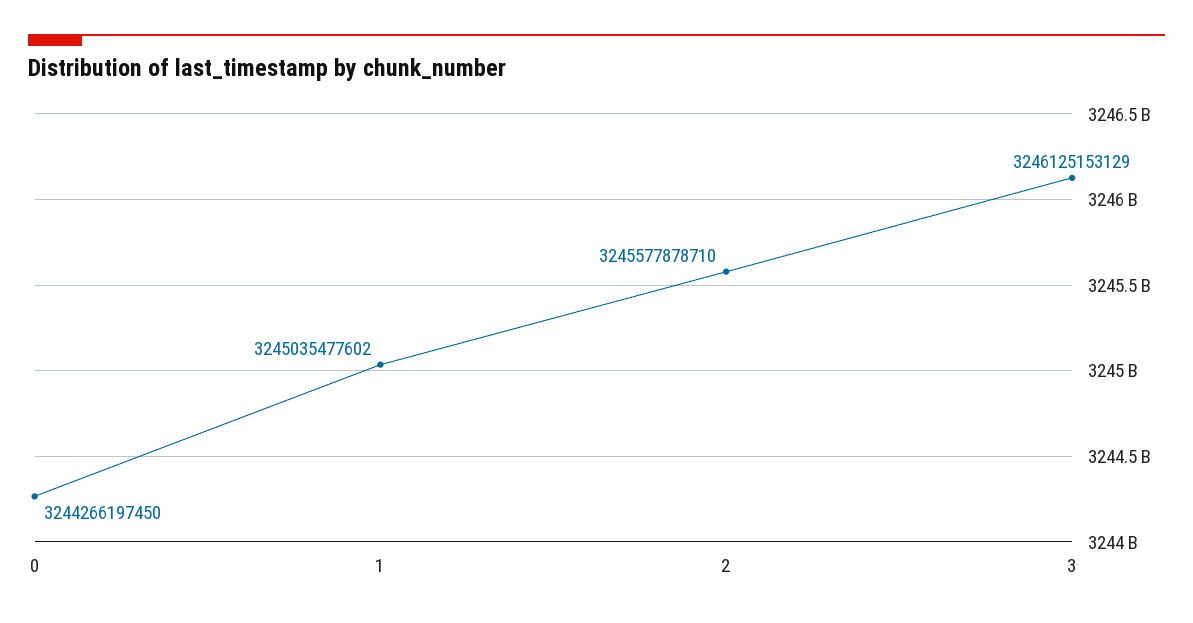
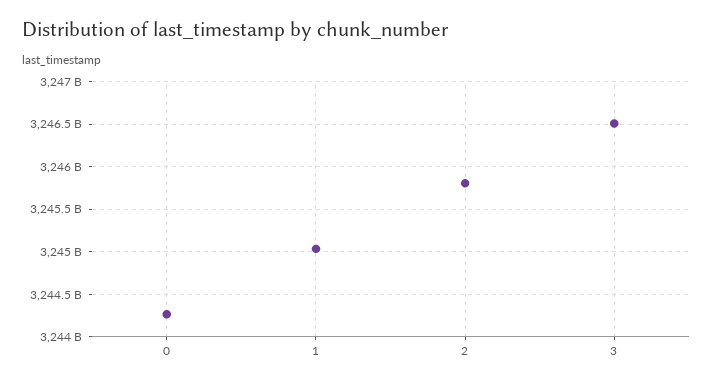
  {
    "0": 3244266197450,
    "1": 3245035477602,
-   "2": 3245577878710,
+   "2": 3245800000000,
-   "3": 3246125153129
+   "3": 3246500000000
  }

